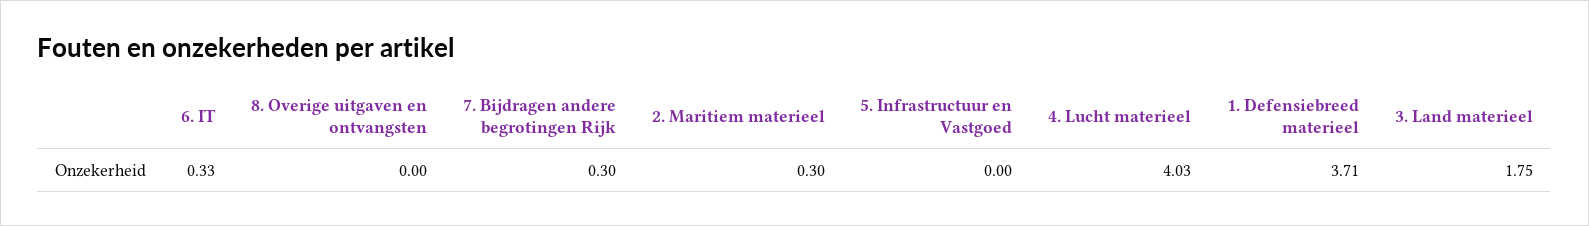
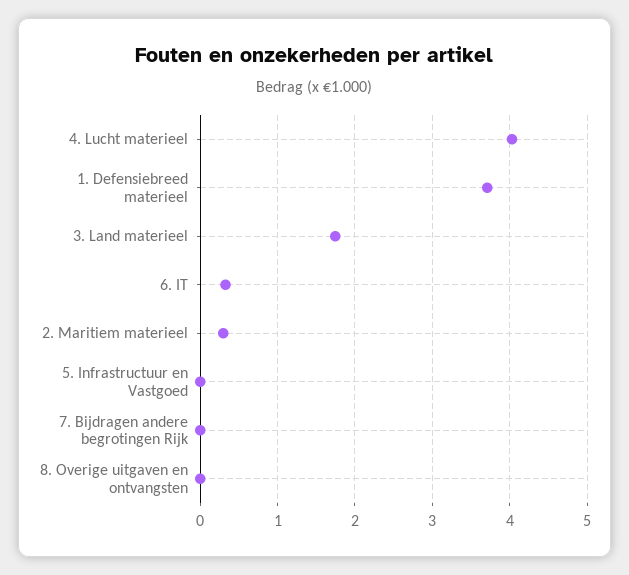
  {
    "6. IT": 0.33,
    "8. Overige uitgaven en ontvangsten": 0,
-   "7. Bijdragen andere begrotingen Rijk": 0.3,
+   "7. Bijdragen andere begrotingen Rijk": 0,
    "2. Maritiem materieel": 0.3,
    "5. Infrastructuur en Vastgoed": 0,
    "4. Lucht materieel": 4.03,
    "1. Defensiebreed materieel": 3.71,
    "3. Land materieel": 1.75
  }

